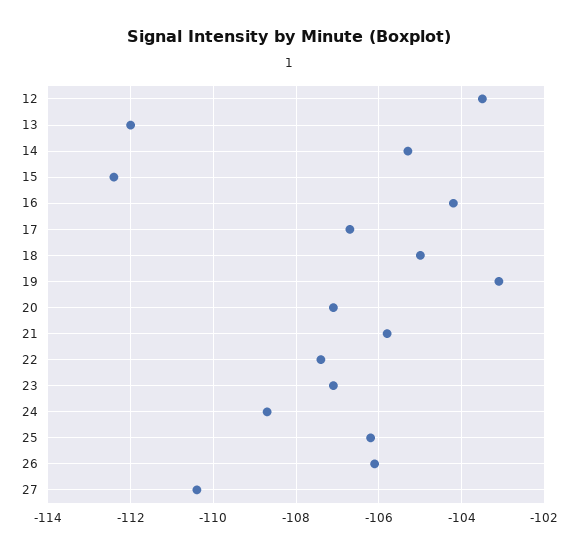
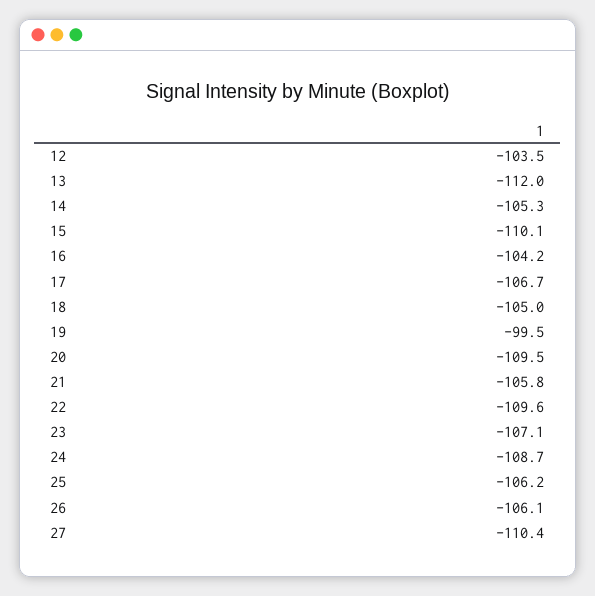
  {
    "12": -103.5,
    "13": -112,
    "14": -105.3,
-   "15": -112.5,
+   "15": -110.1,
    "16": -104.2,
    "17": -106.7,
    "18": -105,
-   "19": -103,
+   "19": -99.5,
-   "20": -107,
+   "20": -109.5,
    "21": -105.8,
-   "22": -107.5,
+   "22": -109.6,
    "23": -107.1,
    "24": -108.7,
    "25": -106.2,
    "26": -106.1,
    "27": -110.4
  }

